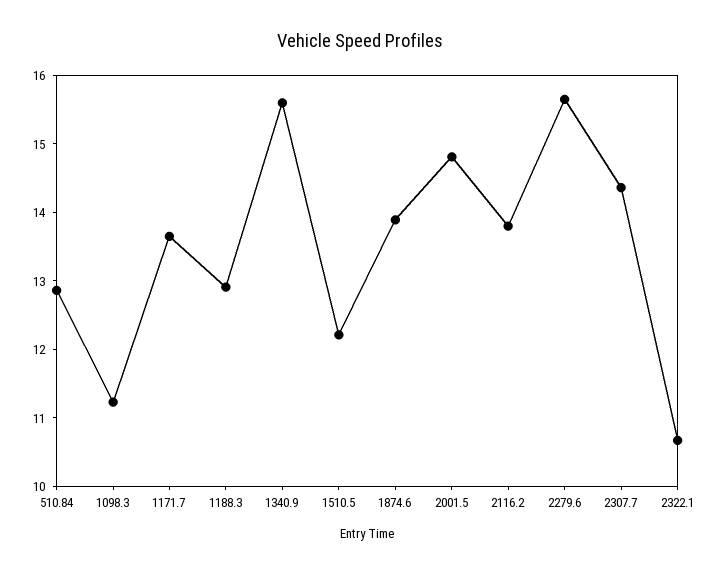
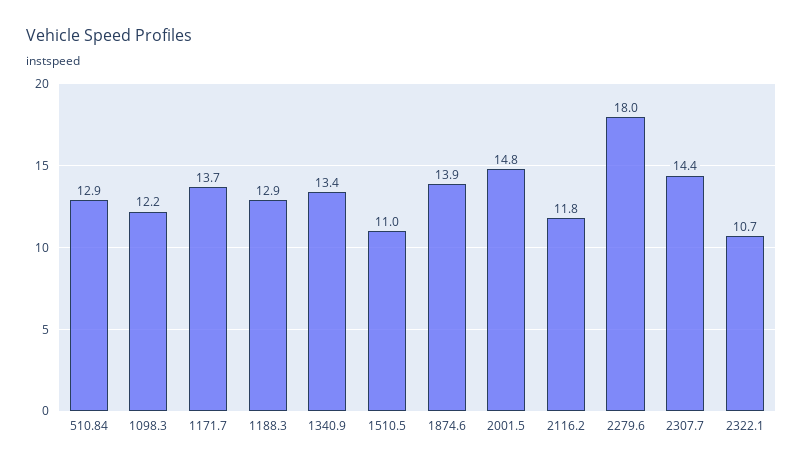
  {
    "510.84": 12.9,
-   "1098.3": 11.2,
+   "1098.3": 12.2,
    "1171.7": 13.7,
    "1188.3": 12.9,
-   "1340.9": 15.6,
+   "1340.9": 13.4,
-   "1510.5": 12.2,
+   "1510.5": 11,
    "1874.6": 13.9,
    "2001.5": 14.8,
-   "2116.2": 13.8,
+   "2116.2": 11.8,
-   "2279.6": 15.6,
+   "2279.6": 18,
    "2307.7": 14.4,
    "2322.1": 10.7
  }

